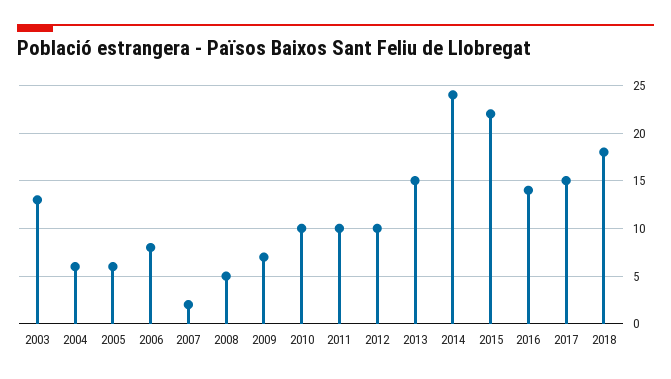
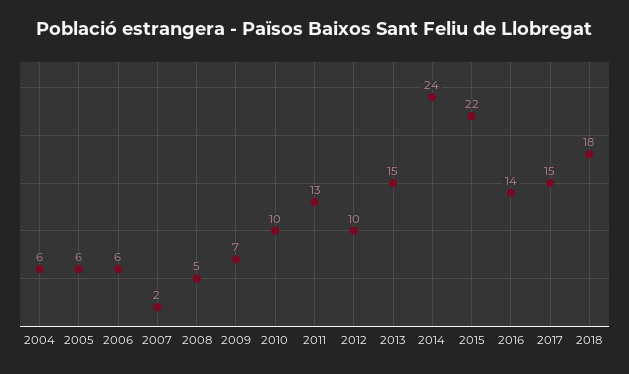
  {
-   "2003": 13,
    "2004": 6,
    "2005": 6,
-   "2006": 8,
+   "2006": 6,
    "2007": 2,
    "2008": 5,
    "2009": 7,
    "2010": 10,
-   "2011": 10,
+   "2011": 13,
    "2012": 10,
    "2013": 15,
    "2014": 24,
    "2015": 22,
    "2016": 14,
    "2017": 15,
    "2018": 18
  }

